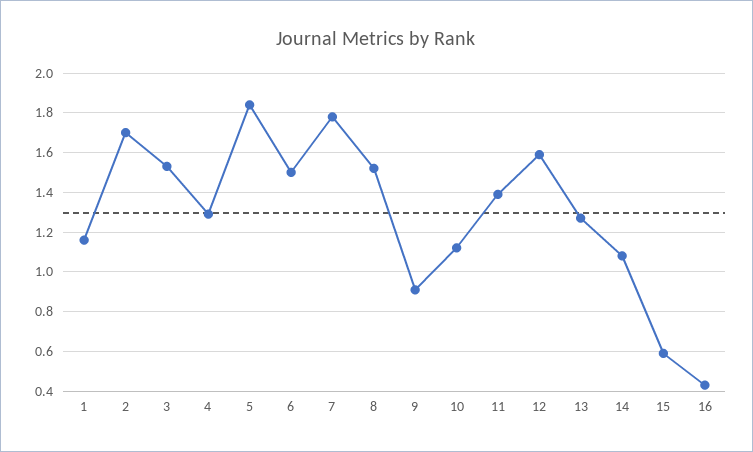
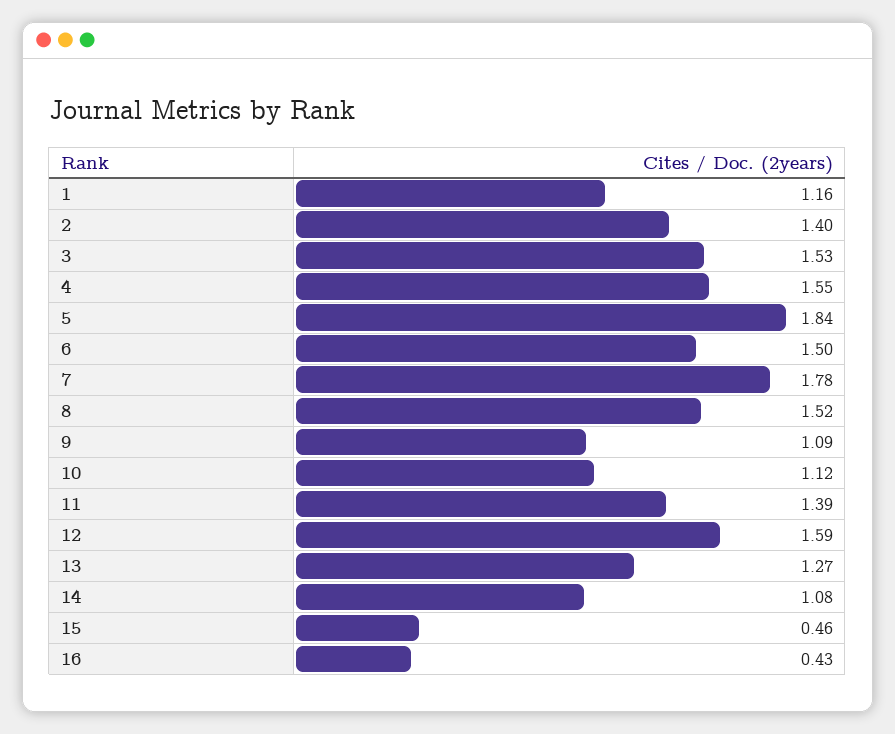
  {
    "1": 1.16,
-   "2": 1.7,
+   "2": 1.4,
    "3": 1.53,
-   "4": 1.3,
+   "4": 1.55,
    "5": 1.84,
    "6": 1.5,
    "7": 1.78,
    "8": 1.52,
-   "9": 0.9,
+   "9": 1.09,
    "10": 1.12,
    "11": 1.39,
    "12": 1.59,
    "13": 1.27,
    "14": 1.08,
-   "15": 0.6,
+   "15": 0.46,
    "16": 0.43
  }

